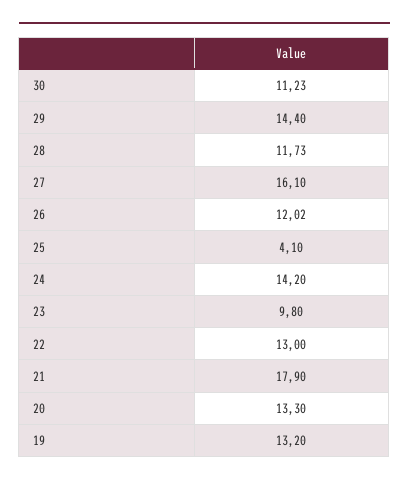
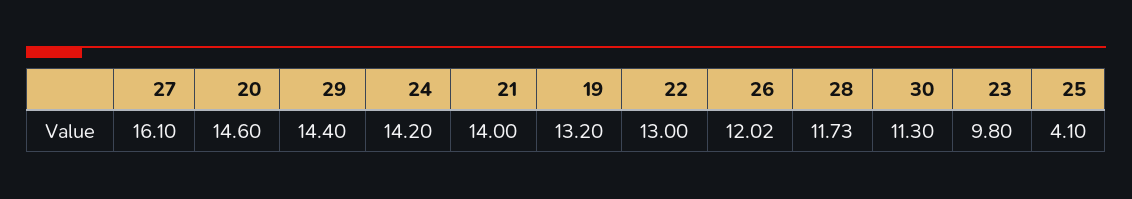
  {
-   "30": 11.23,
+   "30": 11.3,
    "29": 14.4,
    "28": 11.73,
    "27": 16.1,
    "26": 12.02,
    "25": 4.1,
    "24": 14.2,
    "23": 9.8,
    "22": 13,
-   "21": 17.9,
+   "21": 14,
-   "20": 13.3,
+   "20": 14.6,
    "19": 13.2
  }

